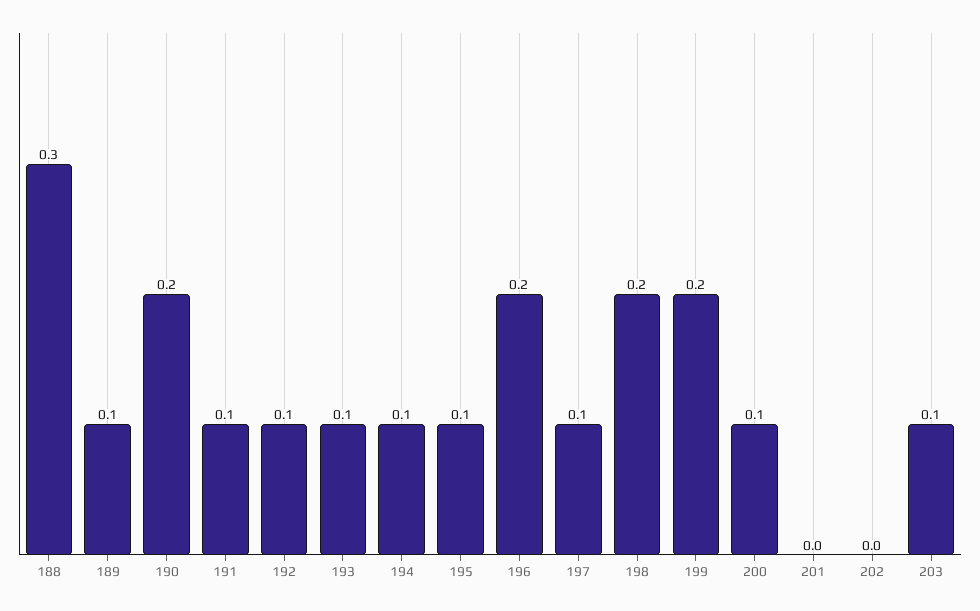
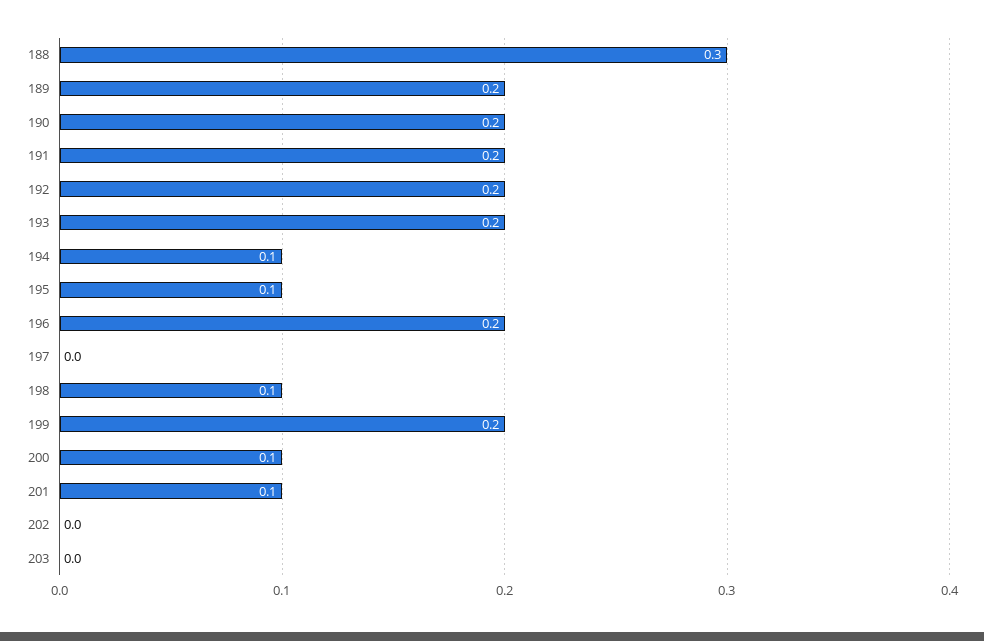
  {
    "188": 0.3,
-   "189": 0.1,
+   "189": 0.2,
    "190": 0.2,
-   "191": 0.1,
+   "191": 0.2,
-   "192": 0.1,
+   "192": 0.2,
-   "193": 0.1,
+   "193": 0.2,
    "194": 0.1,
    "195": 0.1,
    "196": 0.2,
-   "197": 0.1,
+   "197": 0,
-   "198": 0.2,
+   "198": 0.1,
    "199": 0.2,
    "200": 0.1,
-   "201": 0,
+   "201": 0.1,
    "202": 0,
-   "203": 0.1
+   "203": 0
  }

